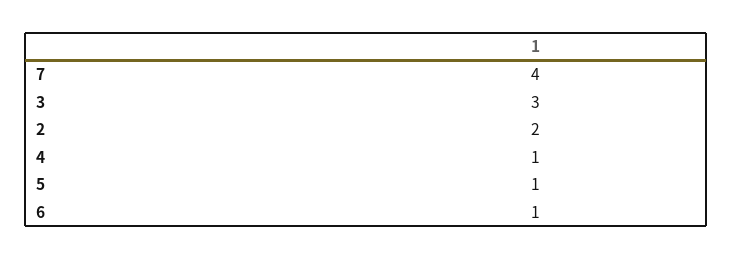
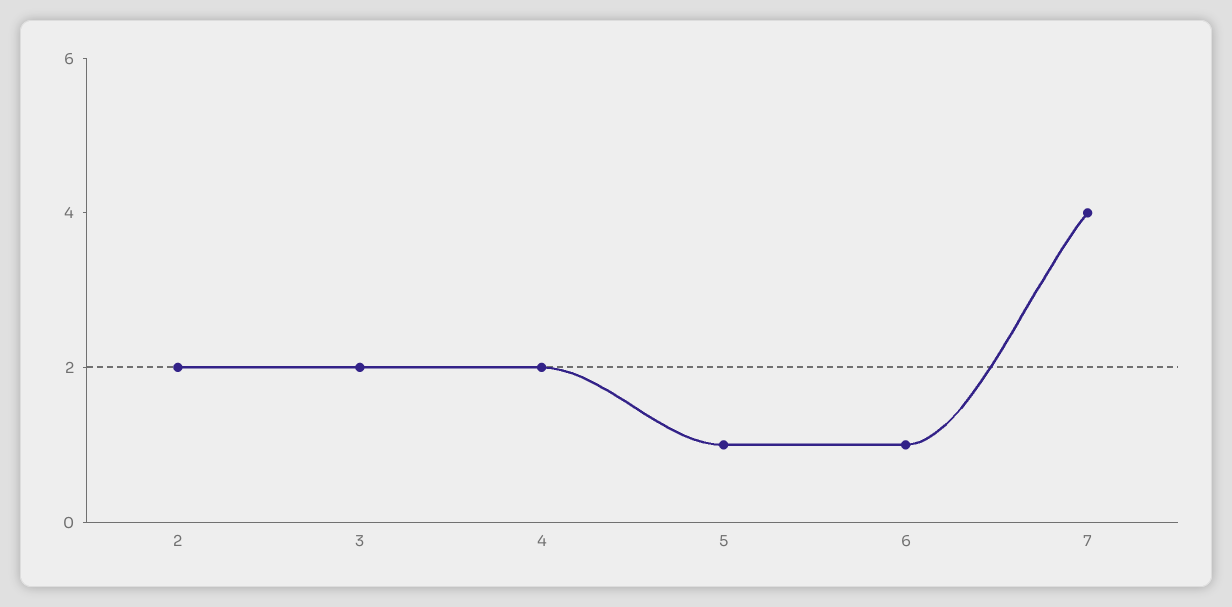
  {
    "7": 4,
-   "3": 3,
+   "3": 2,
    "2": 2,
-   "4": 1,
+   "4": 2,
    "5": 1,
    "6": 1
  }

